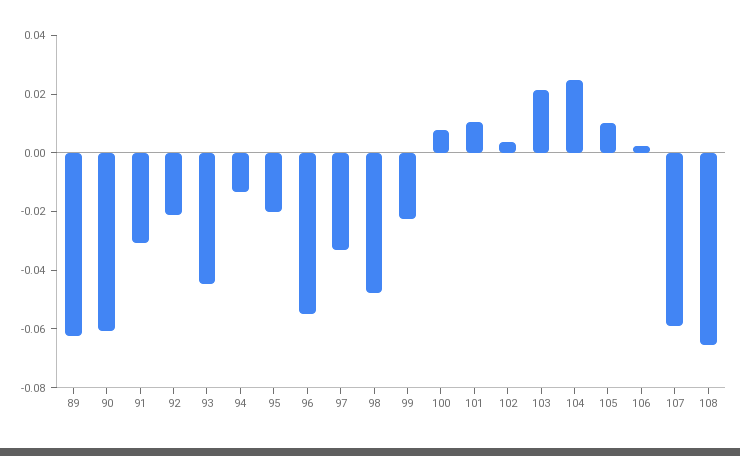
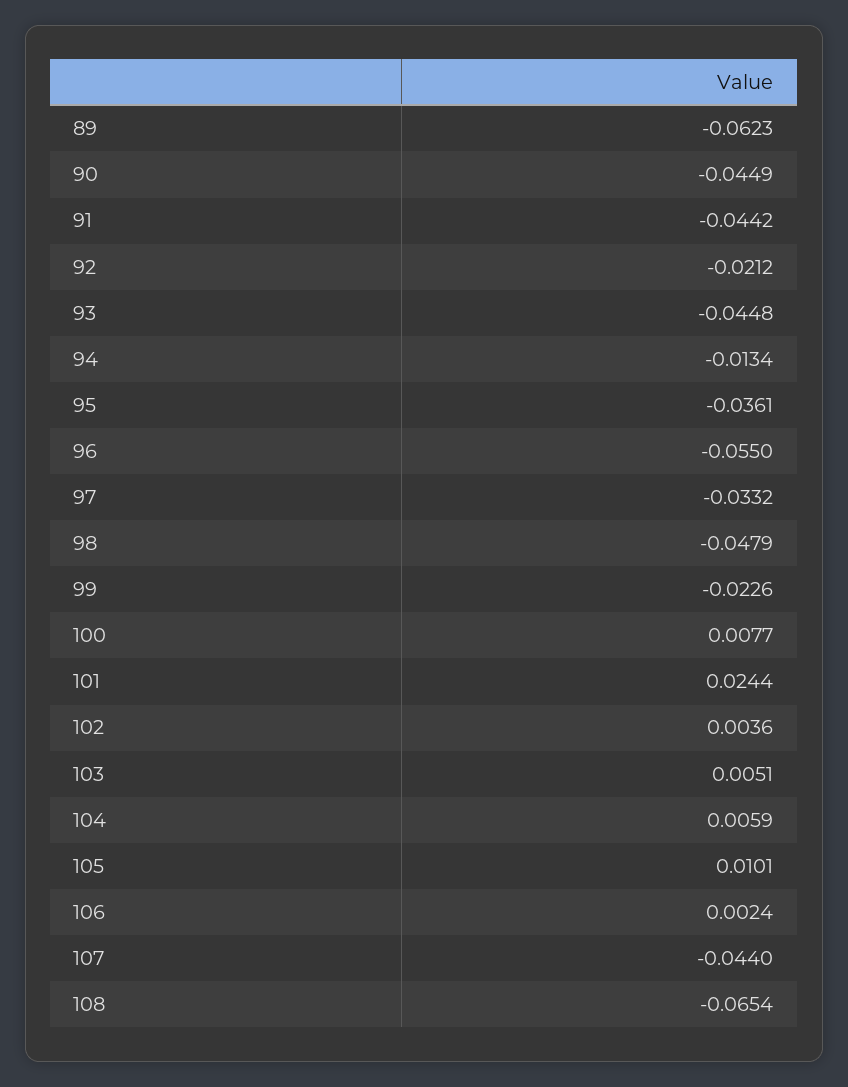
  {
    "89": -0.0623,
-   "90": -0.06,
+   "90": -0.0449,
-   "91": -0.03,
+   "91": -0.0442,
    "92": -0.0212,
    "93": -0.0448,
    "94": -0.0134,
-   "95": -0.02,
+   "95": -0.0361,
    "96": -0.055,
    "97": -0.0332,
    "98": -0.0479,
    "99": -0.0226,
    "100": 0.0077,
-   "101": 0.01,
+   "101": 0.0244,
    "102": 0.0036,
-   "103": 0.02,
+   "103": 0.0051,
-   "104": 0.025,
+   "104": 0.0059,
    "105": 0.0101,
    "106": 0.0024,
-   "107": -0.06,
+   "107": -0.044,
    "108": -0.0654
  }

